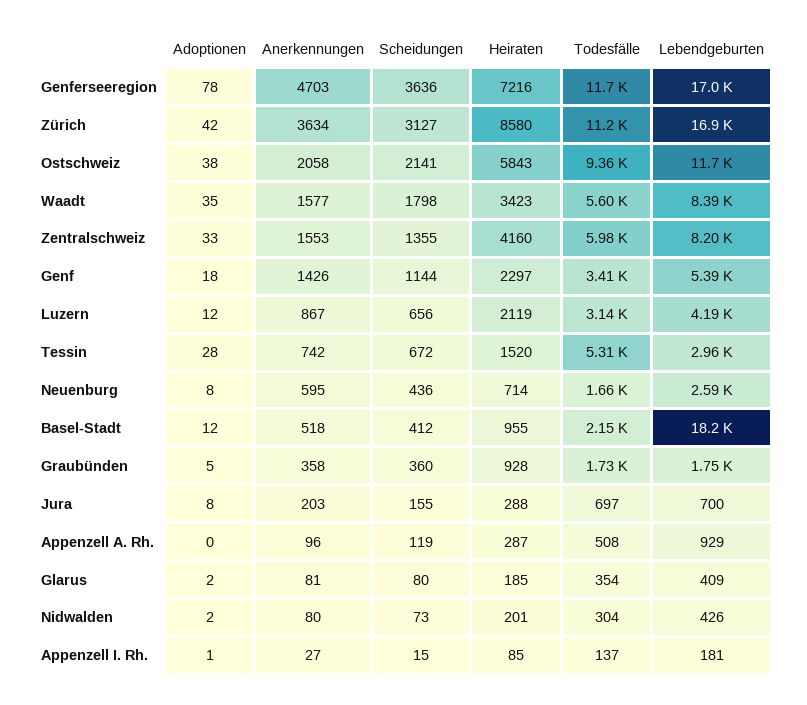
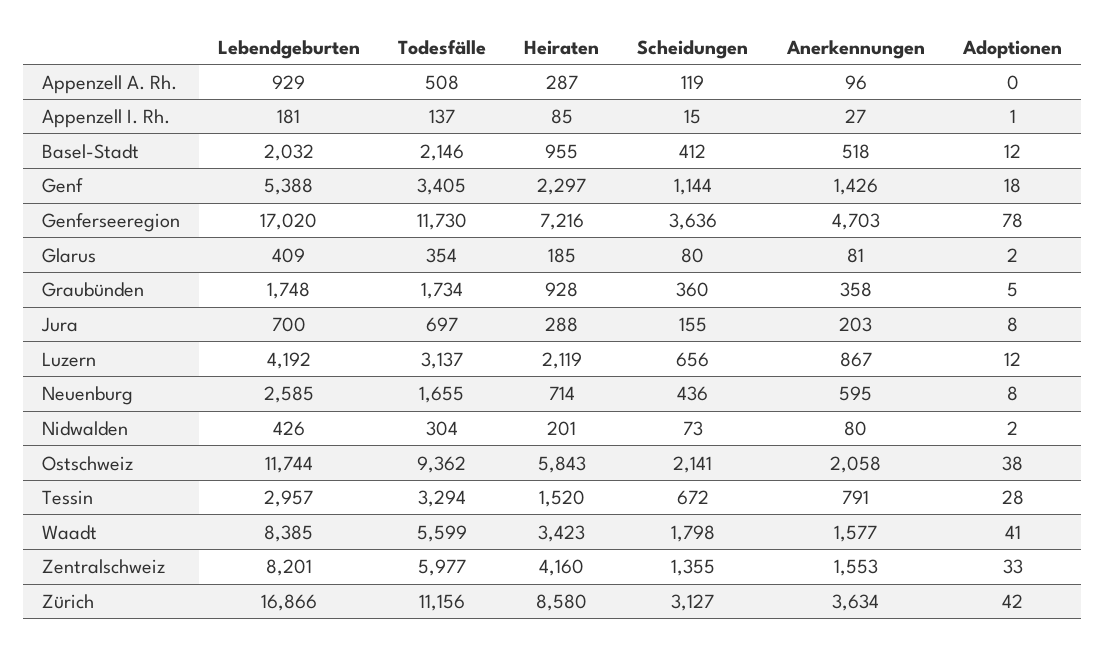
  {
    "Adoptionen": {
      "Genferseeregion": 78,
      "Zürich": 42,
      "Ostschweiz": 38,
-     "Waadt": 35,
+     "Waadt": 41,
      "Zentralschweiz": 33,
      "Genf": 18,
      "Luzern": 12,
      "Tessin": 28,
      "Neuenburg": 8,
      "Basel-Stadt": 12,
      "Graubünden": 5,
      "Jura": 8,
      "Appenzell A. Rh.": 0,
      "Glarus": 2,
      "Nidwalden": 2,
      "Appenzell I. Rh.": 1
    },
    "Anerkennungen": {
      "Genferseeregion": 4703,
      "Zürich": 3634,
      "Ostschweiz": 2058,
      "Waadt": 1577,
      "Zentralschweiz": 1553,
      "Genf": 1426,
      "Luzern": 867,
-     "Tessin": 742,
+     "Tessin": 791,
      "Neuenburg": 595,
      "Basel-Stadt": 518,
      "Graubünden": 358,
      "Jura": 203,
      "Appenzell A. Rh.": 96,
      "Glarus": 81,
      "Nidwalden": 80,
      "Appenzell I. Rh.": 27
    },
    "Scheidungen": {
      "Genferseeregion": 3636,
      "Zürich": 3127,
      "Ostschweiz": 2141,
      "Waadt": 1798,
      "Zentralschweiz": 1355,
      "Genf": 1144,
      "Luzern": 656,
      "Tessin": 672,
      "Neuenburg": 436,
      "Basel-Stadt": 412,
      "Graubünden": 360,
      "Jura": 155,
      "Appenzell A. Rh.": 119,
      "Glarus": 80,
      "Nidwalden": 73,
      "Appenzell I. Rh.": 15
    },
    "Heiraten": {
      "Genferseeregion": 7216,
      "Zürich": 8580,
      "Ostschweiz": 5843,
      "Waadt": 3423,
      "Zentralschweiz": 4160,
      "Genf": 2297,
      "Luzern": 2119,
      "Tessin": 1520,
      "Neuenburg": 714,
      "Basel-Stadt": 955,
      "Graubünden": 928,
      "Jura": 288,
      "Appenzell A. Rh.": 287,
      "Glarus": 185,
      "Nidwalden": 201,
      "Appenzell I. Rh.": 85
    },
    "Todesfälle": {
      "Genferseeregion": 11730,
      "Zürich": 11156,
      "Ostschweiz": 9362,
      "Waadt": 5599,
      "Zentralschweiz": 5977,
      "Genf": 3405,
      "Luzern": 3137,
-     "Tessin": 5310,
+     "Tessin": 3294,
      "Neuenburg": 1655,
      "Basel-Stadt": 2146,
      "Graubünden": 1734,
      "Jura": 697,
      "Appenzell A. Rh.": 508,
      "Glarus": 354,
      "Nidwalden": 304,
      "Appenzell I. Rh.": 137
    },
    "Lebendgeburten": {
      "Genferseeregion": 17020,
      "Zürich": 16866,
      "Ostschweiz": 11744,
      "Waadt": 8385,
      "Zentralschweiz": 8201,
      "Genf": 5388,
      "Luzern": 4192,
      "Tessin": 2957,
      "Neuenburg": 2585,
-     "Basel-Stadt": 18200,
+     "Basel-Stadt": 2032,
      "Graubünden": 1748,
      "Jura": 700,
      "Appenzell A. Rh.": 929,
      "Glarus": 409,
      "Nidwalden": 426,
      "Appenzell I. Rh.": 181
    }
  }

